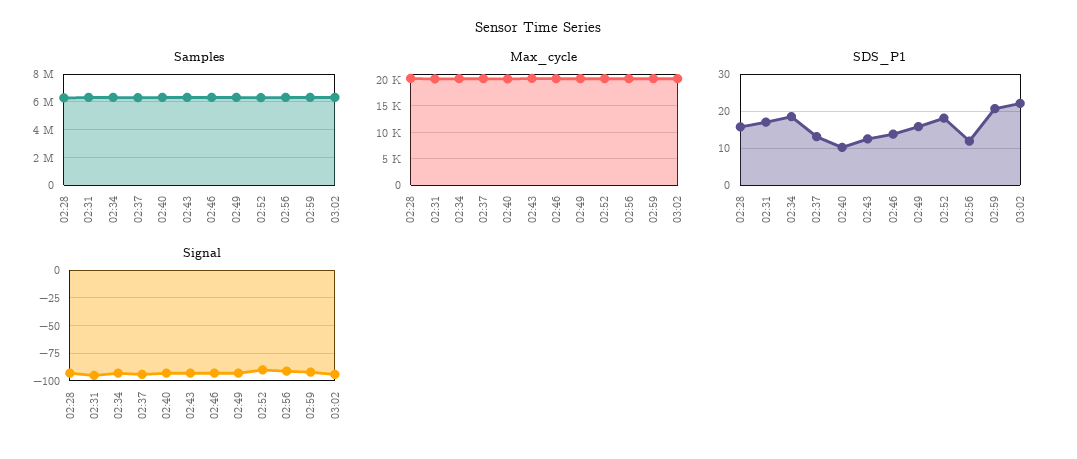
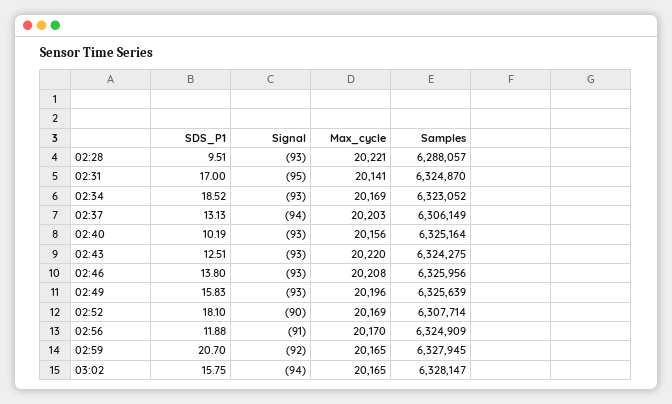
  {
    "Samples": {
      "02:28": 6288057,
      "02:31": 6324870,
      "02:34": 6323052,
      "02:37": 6306149,
      "02:40": 6325164,
      "02:43": 6324275,
      "02:46": 6325956,
      "02:49": 6325639,
      "02:52": 6307714,
      "02:56": 6324909,
      "02:59": 6327945,
      "03:02": 6328147
    },
    "Max_cycle": {
      "02:28": 20221,
      "02:31": 20141,
      "02:34": 20169,
      "02:37": 20203,
      "02:40": 20156,
      "02:43": 20220,
      "02:46": 20208,
      "02:49": 20196,
      "02:52": 20169,
      "02:56": 20170,
      "02:59": 20165,
      "03:02": 20165
    },
    "SDS_P1": {
-     "02:28": 16,
+     "02:28": 9.51,
      "02:31": 17,
      "02:34": 18.52,
      "02:37": 13.13,
      "02:40": 10.19,
      "02:43": 12.51,
      "02:46": 13.8,
      "02:49": 15.83,
      "02:52": 18.1,
      "02:56": 11.88,
      "02:59": 20.7,
-     "03:02": 22
+     "03:02": 15.75
    },
    "Signal": {
      "02:28": -93,
      "02:31": -95,
      "02:34": -93,
      "02:37": -94,
      "02:40": -93,
      "02:43": -93,
      "02:46": -93,
      "02:49": -93,
      "02:52": -90,
      "02:56": -91,
      "02:59": -92,
      "03:02": -94
    }
  }

